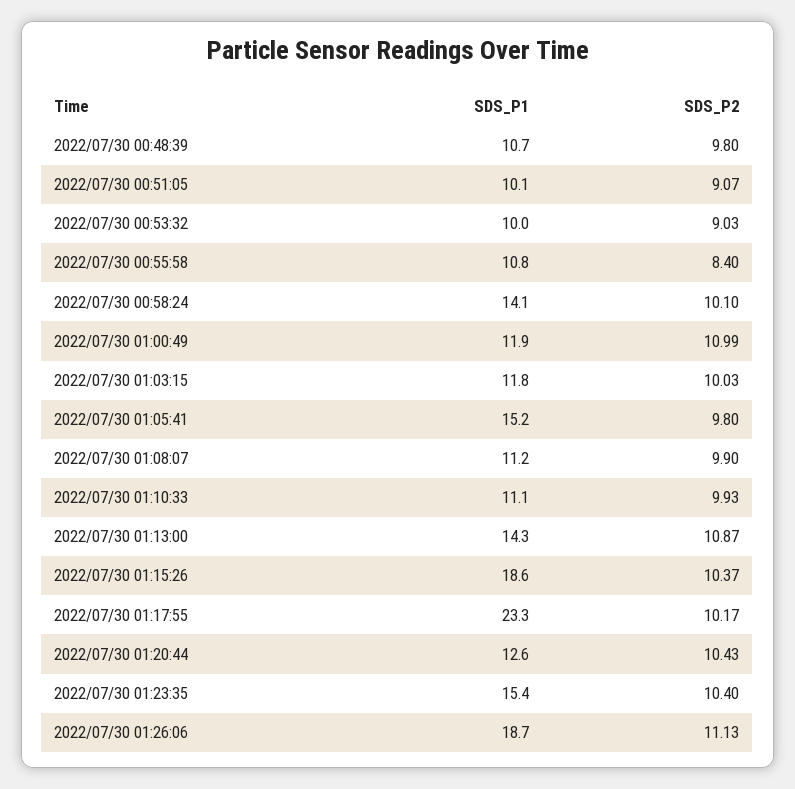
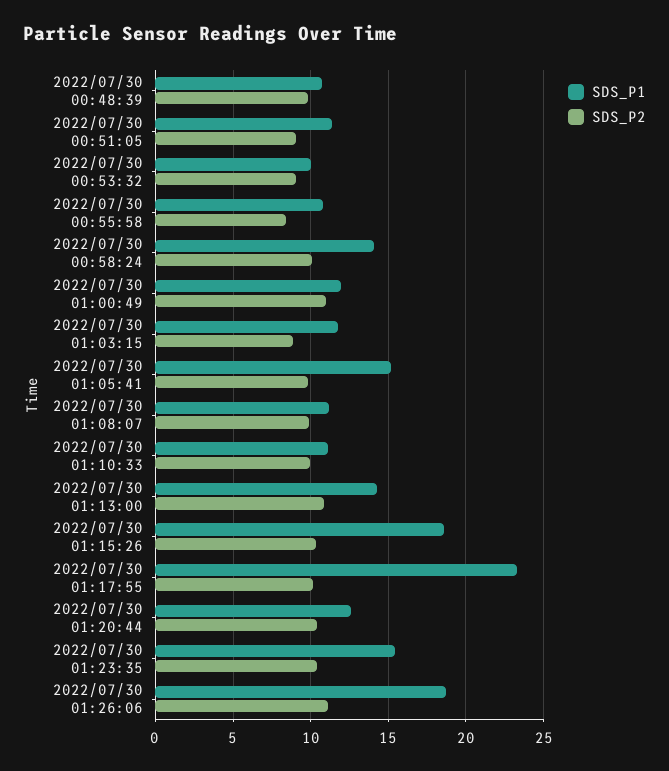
  {
    "SDS_P1": {
      "2022/07/30 00:48:39": 10.7,
-     "2022/07/30 00:51:05": 10.1,
+     "2022/07/30 00:51:05": 11.5,
      "2022/07/30 00:53:32": 10,
      "2022/07/30 00:55:58": 10.8,
      "2022/07/30 00:58:24": 14.1,
      "2022/07/30 01:00:49": 11.9,
      "2022/07/30 01:03:15": 11.8,
      "2022/07/30 01:05:41": 15.2,
      "2022/07/30 01:08:07": 11.2,
      "2022/07/30 01:10:33": 11.1,
      "2022/07/30 01:13:00": 14.3,
      "2022/07/30 01:15:26": 18.6,
      "2022/07/30 01:17:55": 23.3,
      "2022/07/30 01:20:44": 12.6,
      "2022/07/30 01:23:35": 15.4,
      "2022/07/30 01:26:06": 18.7
    },
    "SDS_P2": {
      "2022/07/30 00:48:39": 9.8,
      "2022/07/30 00:51:05": 9.07,
      "2022/07/30 00:53:32": 9.03,
      "2022/07/30 00:55:58": 8.4,
      "2022/07/30 00:58:24": 10.1,
      "2022/07/30 01:00:49": 10.99,
-     "2022/07/30 01:03:15": 10.03,
+     "2022/07/30 01:03:15": 9,
      "2022/07/30 01:05:41": 9.8,
      "2022/07/30 01:08:07": 9.9,
      "2022/07/30 01:10:33": 9.93,
      "2022/07/30 01:13:00": 10.87,
      "2022/07/30 01:15:26": 10.37,
      "2022/07/30 01:17:55": 10.17,
      "2022/07/30 01:20:44": 10.43,
      "2022/07/30 01:23:35": 10.4,
      "2022/07/30 01:26:06": 11.13
    }
  }

